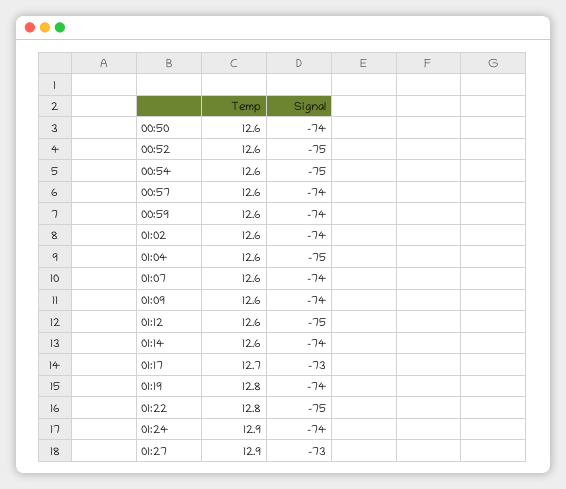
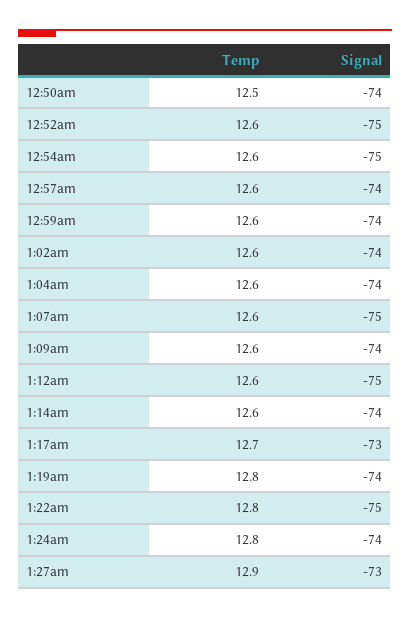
  {
    "Temp": {
-     "00:50": 12.6,
+     "00:50": 12.5,
      "00:52": 12.6,
      "00:54": 12.6,
      "00:57": 12.6,
      "00:59": 12.6,
      "01:02": 12.6,
      "01:04": 12.6,
      "01:07": 12.6,
      "01:09": 12.6,
      "01:12": 12.6,
      "01:14": 12.6,
      "01:17": 12.7,
      "01:19": 12.8,
      "01:22": 12.8,
-     "01:24": 12.9,
+     "01:24": 12.8,
      "01:27": 12.9
    },
    "Signal": {
      "00:50": -74,
      "00:52": -75,
      "00:54": -75,
      "00:57": -74,
      "00:59": -74,
      "01:02": -74,
-     "01:04": -75,
+     "01:04": -74,
-     "01:07": -74,
+     "01:07": -75,
      "01:09": -74,
      "01:12": -75,
      "01:14": -74,
      "01:17": -73,
      "01:19": -74,
      "01:22": -75,
      "01:24": -74,
      "01:27": -73
    }
  }

